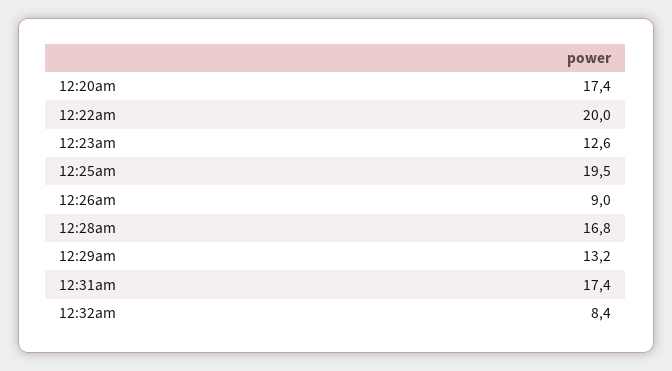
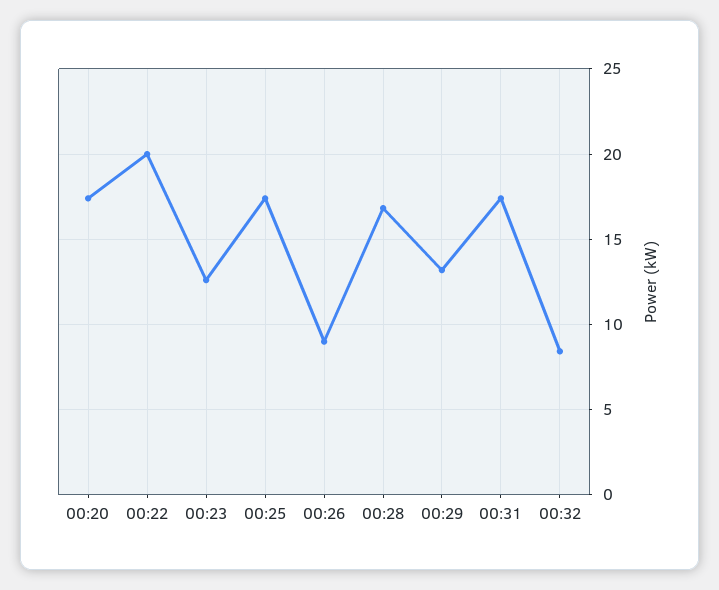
  {
    "12:20am": 17.4,
    "12:22am": 20,
    "12:23am": 12.6,
-   "12:25am": 19.5,
+   "12:25am": 17.5,
    "12:26am": 9,
    "12:28am": 16.8,
    "12:29am": 13.2,
    "12:31am": 17.4,
    "12:32am": 8.4
  }

